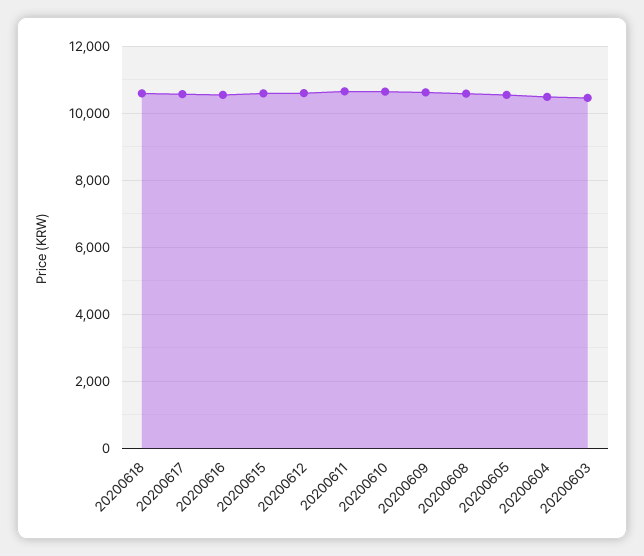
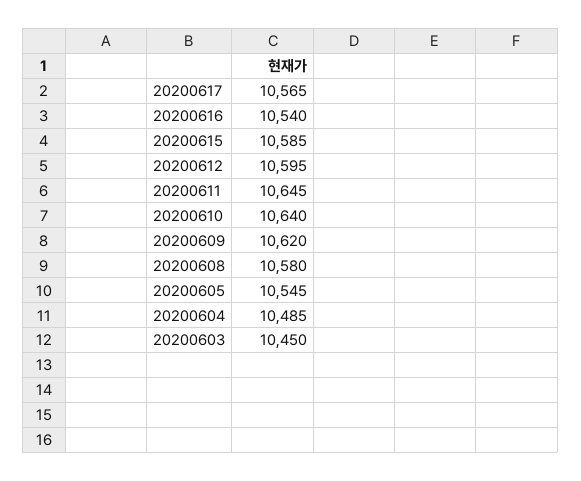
  {
-   "20200618": 10600,
    "20200617": 10565,
    "20200616": 10540,
    "20200615": 10585,
    "20200612": 10595,
    "20200611": 10645,
    "20200610": 10640,
    "20200609": 10620,
    "20200608": 10580,
    "20200605": 10545,
    "20200604": 10485,
    "20200603": 10450
  }

